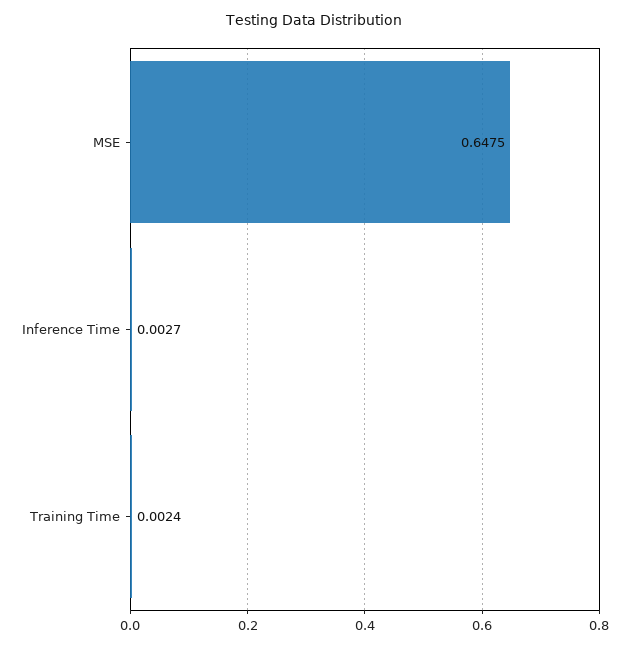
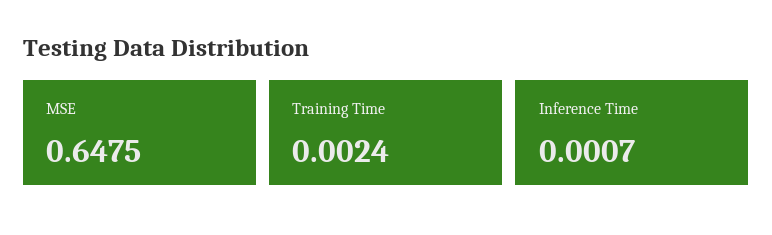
  {
    "MSE": 0.6475,
-   "Inference Time": 0.0027,
+   "Inference Time": 0.0007,
    "Training Time": 0.0024
  }

